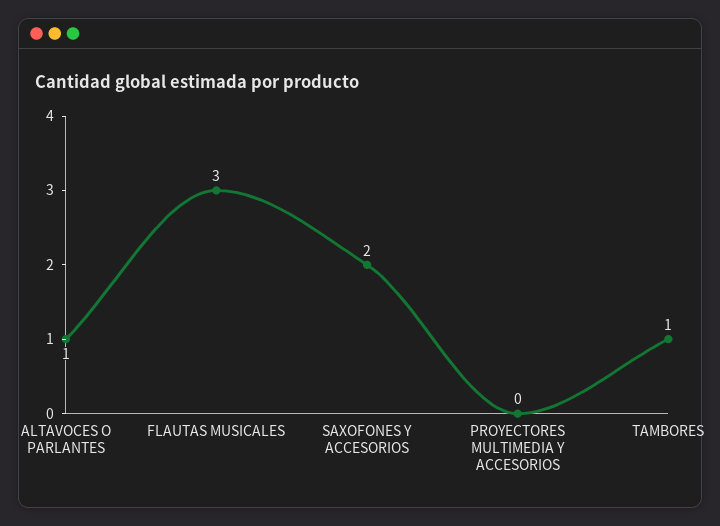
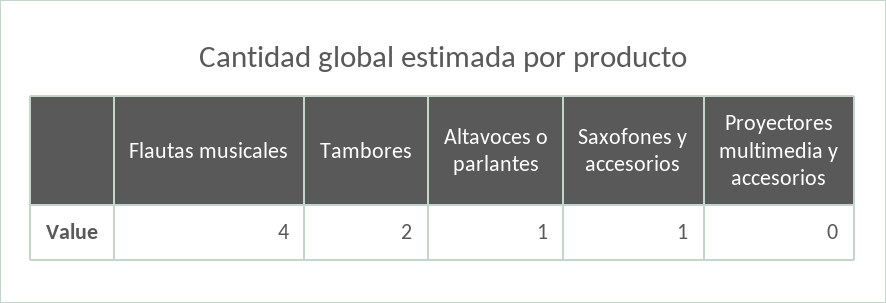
  {
    "ALTAVOCES O PARLANTES": 1,
-   "FLAUTAS MUSICALES": 3,
+   "FLAUTAS MUSICALES": 4,
-   "SAXOFONES Y ACCESORIOS": 2,
+   "SAXOFONES Y ACCESORIOS": 1,
    "PROYECTORES MULTIMEDIA Y ACCESORIOS": 0,
-   "TAMBORES": 1
+   "TAMBORES": 2
  }

